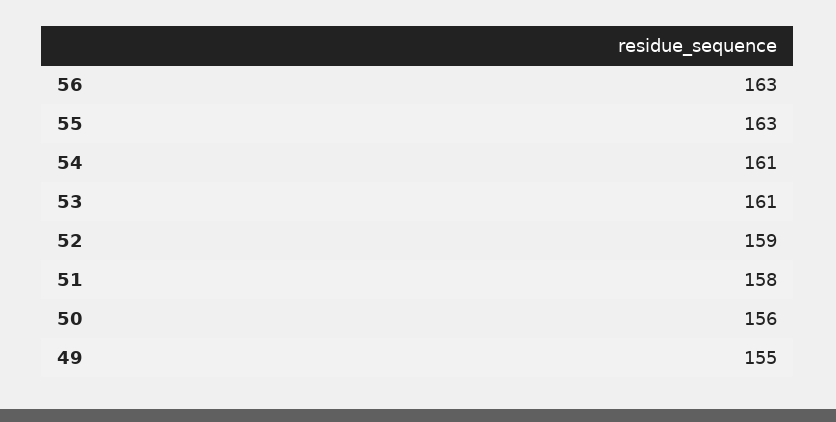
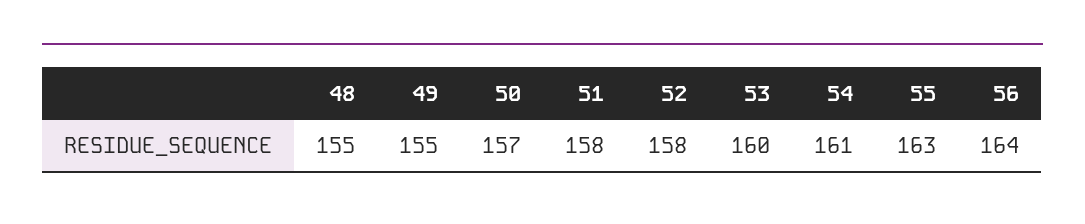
  {
-   "56": 163,
+   "56": 164,
    "55": 163,
    "54": 161,
-   "53": 161,
+   "53": 160,
-   "52": 159,
+   "52": 158,
    "51": 158,
-   "50": 156,
+   "50": 157,
-   "49": 155
+   "49": 155,
+   "48": 155
  }

